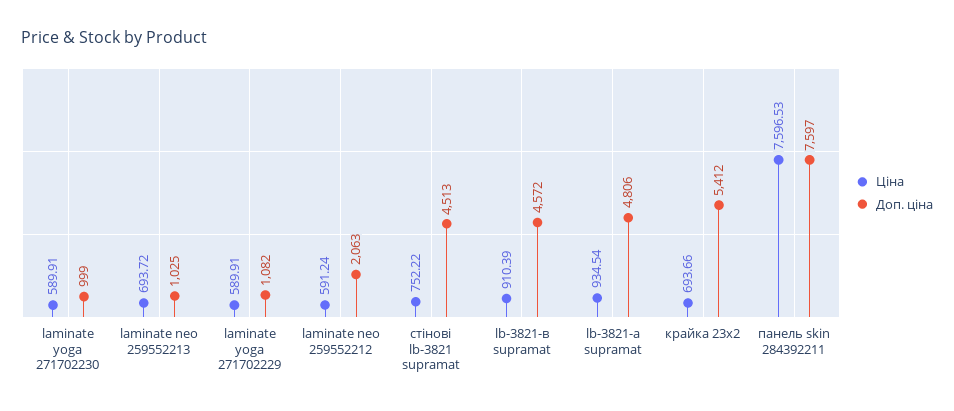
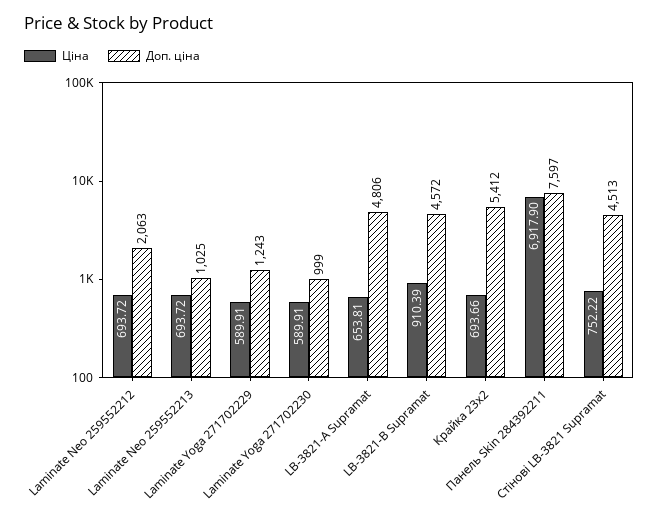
  {
    "Ціна": {
      "laminate yoga 271702230": 589.91,
      "laminate neo 259552213": 693.72,
      "laminate yoga 271702229": 589.91,
-     "laminate neo 259552212": 591.24,
+     "laminate neo 259552212": 693.72,
      "стінові lb-3821 supramat": 752.22,
      "lb-3821-в supramat": 910.39,
-     "lb-3821-а supramat": 934.54,
+     "lb-3821-а supramat": 653.81,
      "крайка 23x2": 693.66,
-     "панель skin 284392211": 7596.53
+     "панель skin 284392211": 6917.9
    },
    "Доп. ціна": {
      "laminate yoga 271702230": 999,
      "laminate neo 259552213": 1025,
-     "laminate yoga 271702229": 1082,
+     "laminate yoga 271702229": 1243,
      "laminate neo 259552212": 2063,
      "стінові lb-3821 supramat": 4513,
      "lb-3821-в supramat": 4572,
      "lb-3821-а supramat": 4806,
      "крайка 23x2": 5412,
      "панель skin 284392211": 7597
    }
  }

